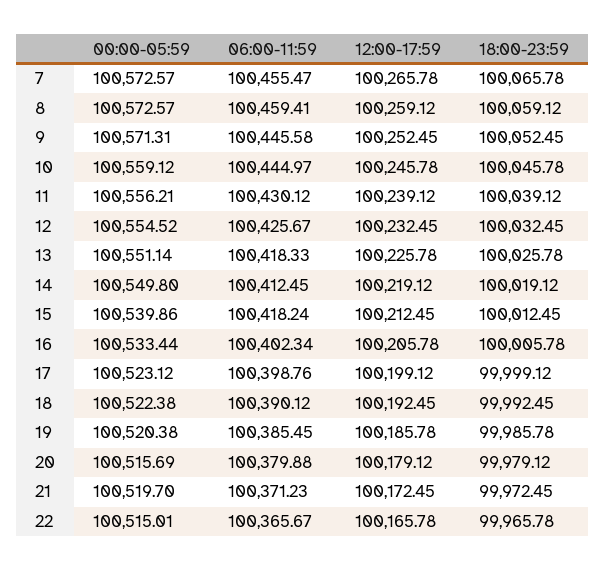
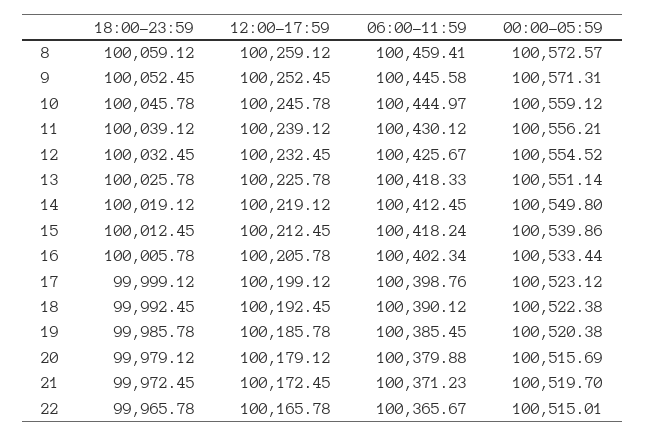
  {
    "00:00-05:59": {
-     "7": 100572.57,
      "8": 100572.57,
      "9": 100571.31,
      "10": 100559.12,
      "11": 100556.21,
      "12": 100554.52,
      "13": 100551.14,
      "14": 100549.8,
      "15": 100539.86,
      "16": 100533.44,
      "17": 100523.12,
      "18": 100522.38,
      "19": 100520.38,
      "20": 100515.69,
      "21": 100519.7,
      "22": 100515.01
    },
    "06:00-11:59": {
-     "7": 100455.47,
      "8": 100459.41,
      "9": 100445.58,
      "10": 100444.97,
      "11": 100430.12,
      "12": 100425.67,
      "13": 100418.33,
      "14": 100412.45,
      "15": 100418.24,
      "16": 100402.34,
      "17": 100398.76,
      "18": 100390.12,
      "19": 100385.45,
      "20": 100379.88,
      "21": 100371.23,
      "22": 100365.67
    },
    "12:00-17:59": {
-     "7": 100265.78,
      "8": 100259.12,
      "9": 100252.45,
      "10": 100245.78,
      "11": 100239.12,
      "12": 100232.45,
      "13": 100225.78,
      "14": 100219.12,
      "15": 100212.45,
      "16": 100205.78,
      "17": 100199.12,
      "18": 100192.45,
      "19": 100185.78,
      "20": 100179.12,
      "21": 100172.45,
      "22": 100165.78
    },
    "18:00-23:59": {
-     "7": 100065.78,
      "8": 100059.12,
      "9": 100052.45,
      "10": 100045.78,
      "11": 100039.12,
      "12": 100032.45,
      "13": 100025.78,
      "14": 100019.12,
      "15": 100012.45,
      "16": 100005.78,
      "17": 99999.12,
      "18": 99992.45,
      "19": 99985.78,
      "20": 99979.12,
      "21": 99972.45,
      "22": 99965.78
    }
  }

